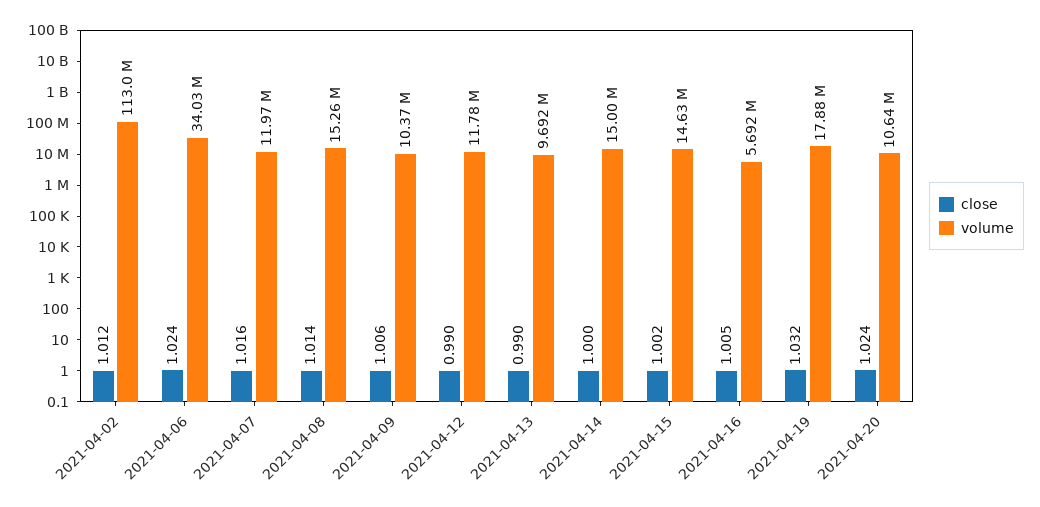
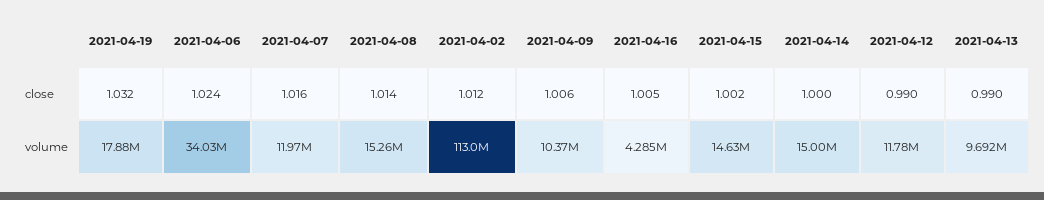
  {
    "close": {
      "2021-04-02": 1.012,
      "2021-04-06": 1.024,
      "2021-04-07": 1.016,
      "2021-04-08": 1.014,
      "2021-04-09": 1.006,
      "2021-04-12": 0.99,
      "2021-04-13": 0.99,
      "2021-04-14": 1,
      "2021-04-15": 1.002,
      "2021-04-16": 1.005,
-     "2021-04-19": 1.032,
+     "2021-04-19": 1.032
-     "2021-04-20": 1.024
    },
    "volume": {
      "2021-04-02": 113000000,
      "2021-04-06": 34030000,
      "2021-04-07": 11970000,
      "2021-04-08": 15260000,
      "2021-04-09": 10370000,
      "2021-04-12": 11780000,
      "2021-04-13": 9692000,
      "2021-04-14": 15000000,
      "2021-04-15": 14630000,
-     "2021-04-16": 5692000,
+     "2021-04-16": 4285000,
-     "2021-04-19": 17880000,
+     "2021-04-19": 17880000
-     "2021-04-20": 10640000
    }
  }

